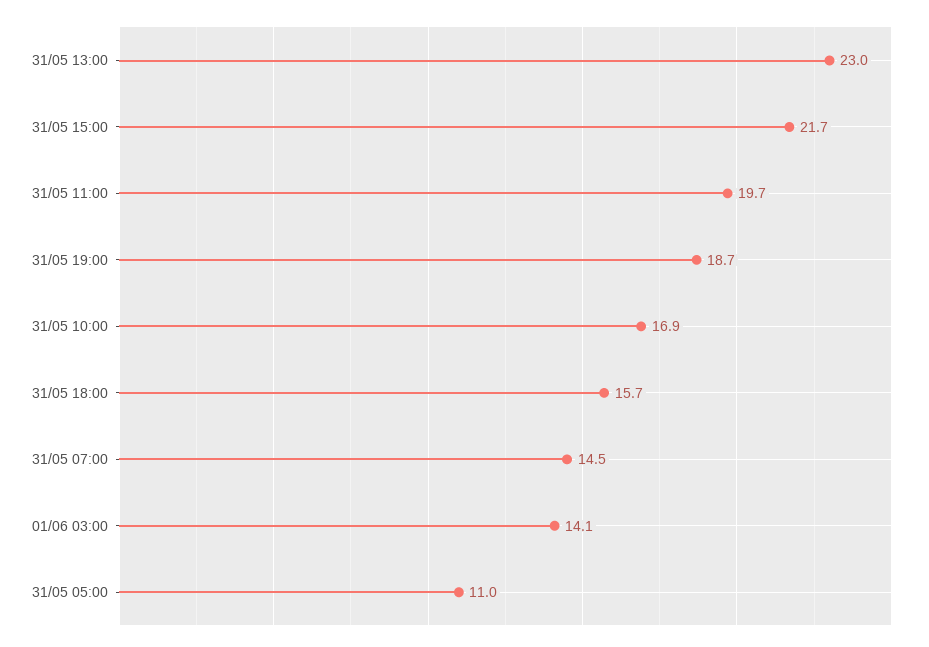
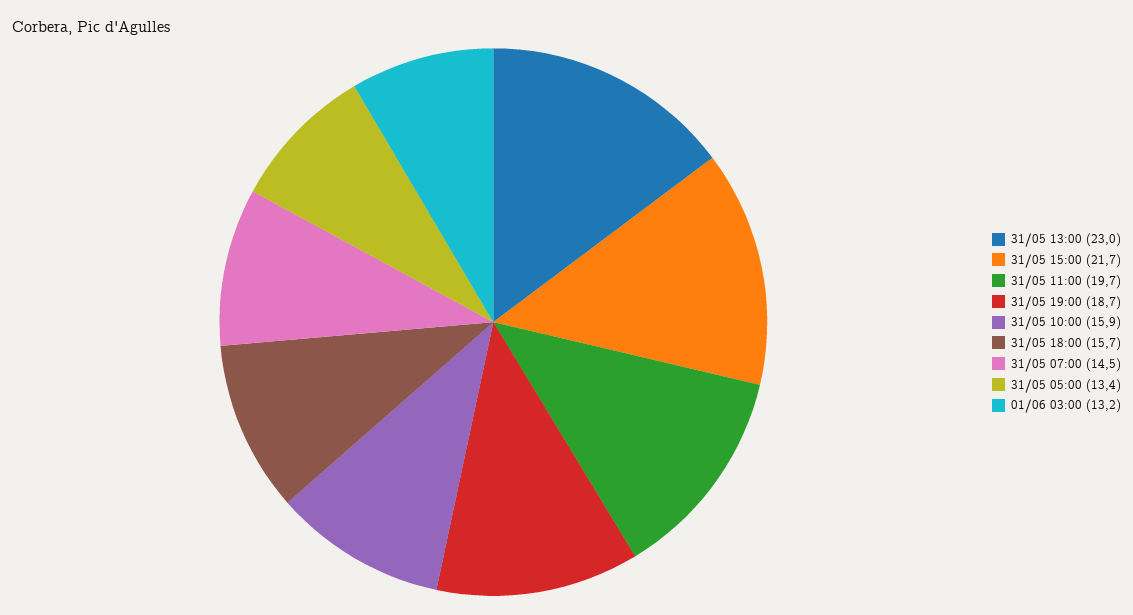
  {
    "31/05 13:00": 23,
    "31/05 15:00": 21.7,
    "31/05 11:00": 19.7,
    "31/05 19:00": 18.7,
-   "31/05 10:00": 16.9,
+   "31/05 10:00": 15.9,
    "31/05 18:00": 15.7,
    "31/05 07:00": 14.5,
-   "01/06 03:00": 14.1,
+   "01/06 03:00": 13.2,
-   "31/05 05:00": 11
+   "31/05 05:00": 13.4
  }

